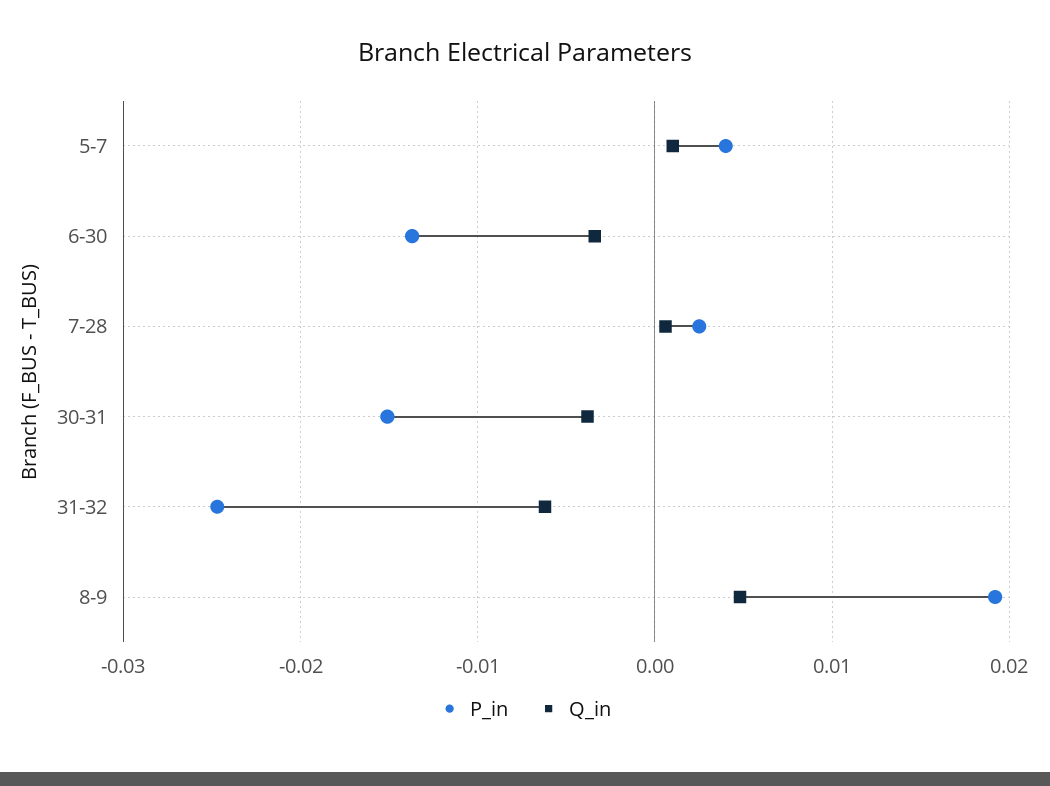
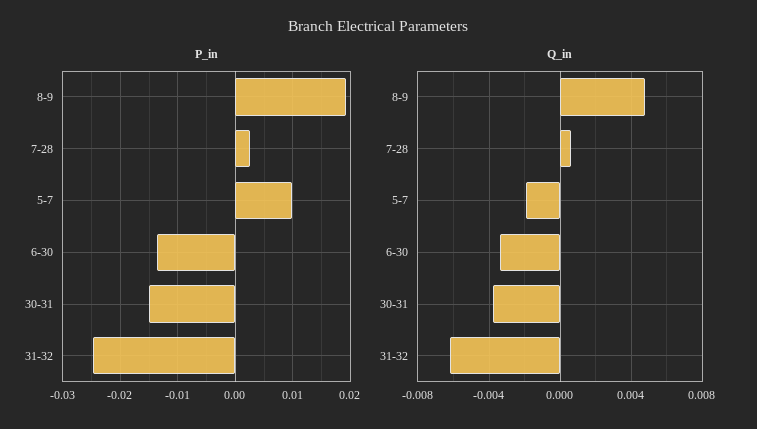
  {
    "P_in": {
-     "5-7": 0.004,
+     "5-7": 0.01,
      "6-30": -0.014,
      "7-28": 0.003,
      "30-31": -0.015,
      "31-32": -0.025,
      "8-9": 0.019
    },
    "Q_in": {
-     "5-7": 0.001,
+     "5-7": -0.002,
      "6-30": -0.0035,
      "7-28": 0.0005,
      "30-31": -0.004,
      "31-32": -0.006,
      "8-9": 0.005
    }
  }

